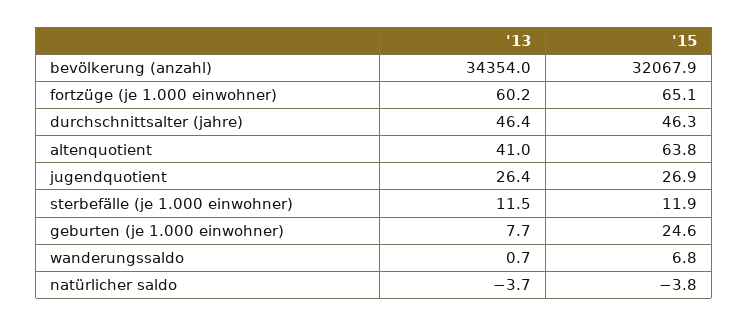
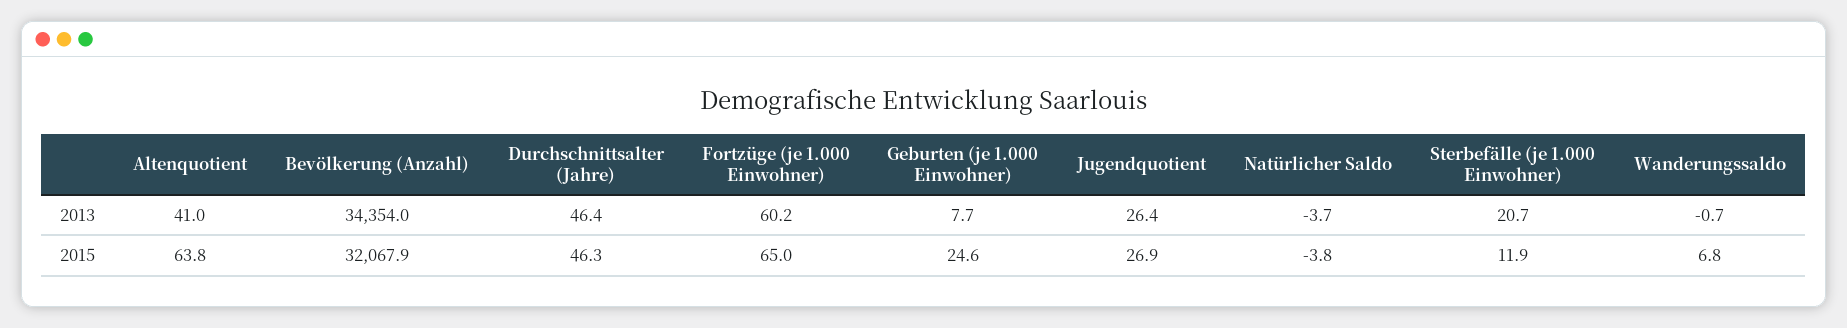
  {
    "'13": {
      "bevölkerung (anzahl)": 34354,
      "fortzüge (je 1.000 einwohner)": 60.2,
      "durchschnittsalter (jahre)": 46.4,
      "altenquotient": 41,
      "jugendquotient": 26.4,
-     "sterbefälle (je 1.000 einwohner)": 11.5,
+     "sterbefälle (je 1.000 einwohner)": 20.7,
      "geburten (je 1.000 einwohner)": 7.7,
-     "wanderungssaldo": 0.7,
+     "wanderungssaldo": -0.7,
      "natürlicher saldo": -3.7
    },
    "'15": {
      "bevölkerung (anzahl)": 32067.9,
-     "fortzüge (je 1.000 einwohner)": 65.1,
+     "fortzüge (je 1.000 einwohner)": 65,
      "durchschnittsalter (jahre)": 46.3,
      "altenquotient": 63.8,
      "jugendquotient": 26.9,
      "sterbefälle (je 1.000 einwohner)": 11.9,
      "geburten (je 1.000 einwohner)": 24.6,
      "wanderungssaldo": 6.8,
      "natürlicher saldo": -3.8
    }
  }

